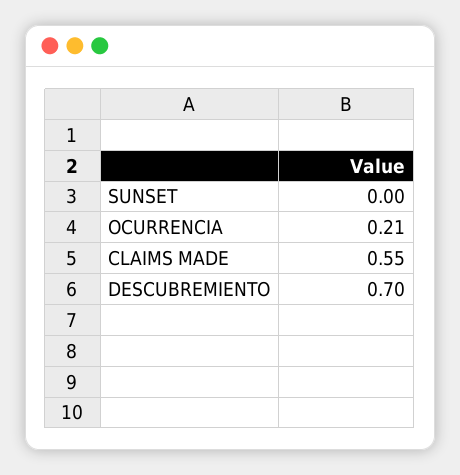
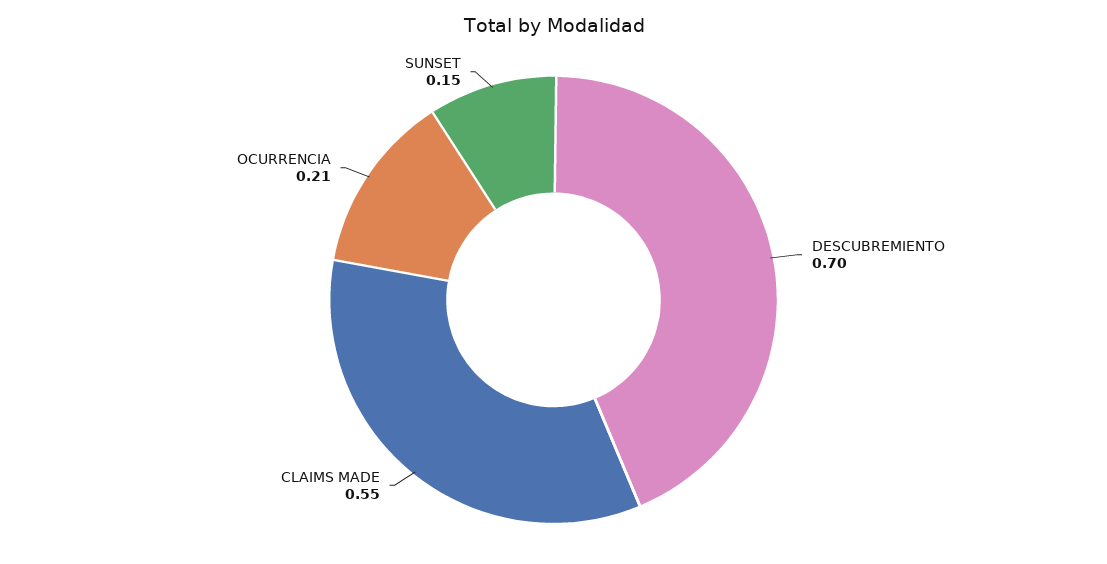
  {
-   "SUNSET": 0,
+   "SUNSET": 0.15,
    "OCURRENCIA": 0.21,
    "CLAIMS MADE": 0.55,
    "DESCUBREMIENTO": 0.7
  }

